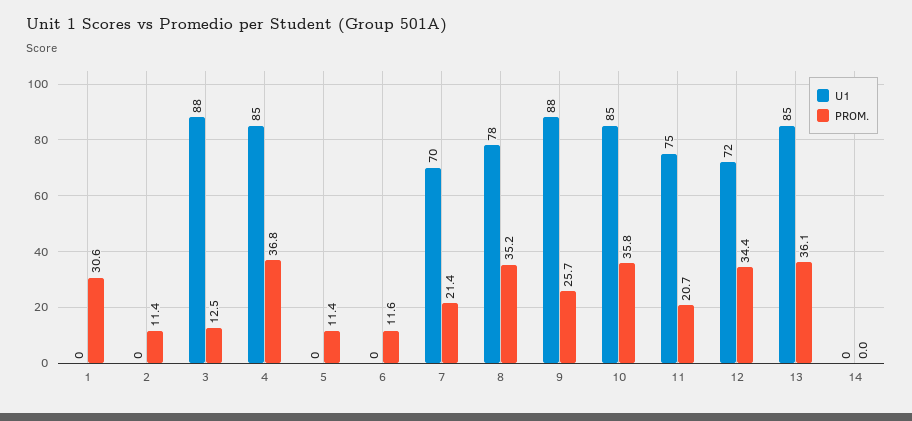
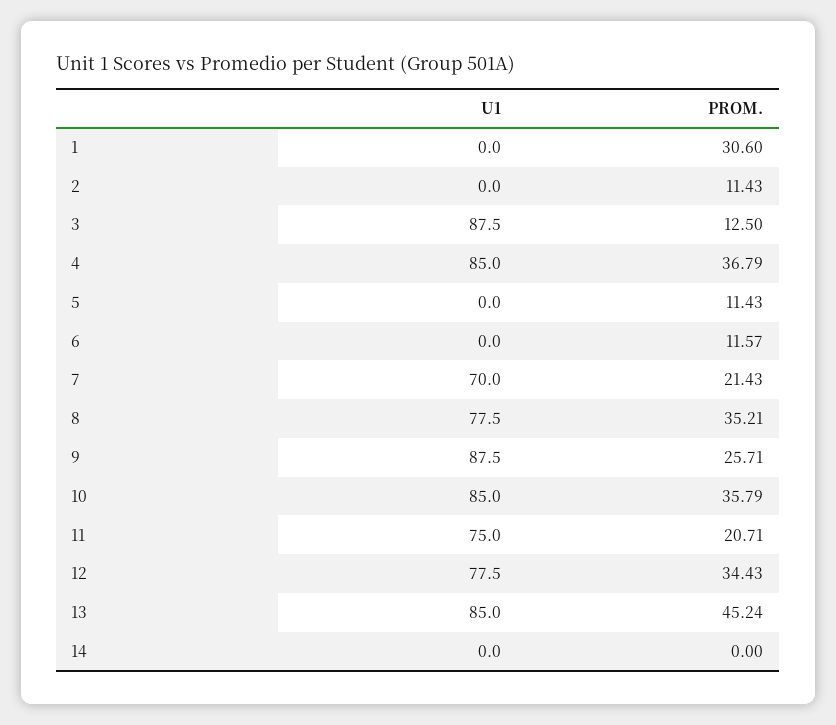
  {
    "U1": {
      "1": 0,
      "2": 0,
      "3": 87.5,
      "4": 85,
      "5": 0,
      "6": 0,
      "7": 70,
      "8": 77.5,
      "9": 87.5,
      "10": 85,
      "11": 75,
-     "12": 72,
+     "12": 77.5,
      "13": 85,
      "14": 0
    },
    "PROM.": {
      "1": 30.6,
      "2": 11.43,
      "3": 12.5,
      "4": 36.79,
      "5": 11.43,
      "6": 11.57,
      "7": 21.43,
      "8": 35.21,
      "9": 25.71,
      "10": 35.79,
      "11": 20.71,
      "12": 34.43,
-     "13": 36.1,
+     "13": 45.24,
      "14": 0
    }
  }

